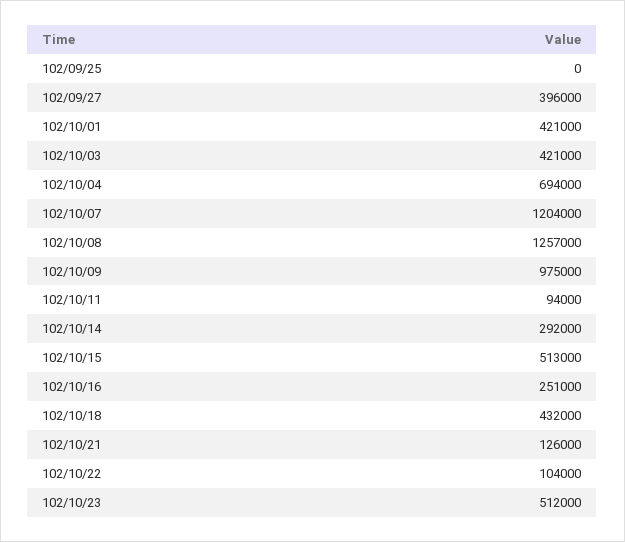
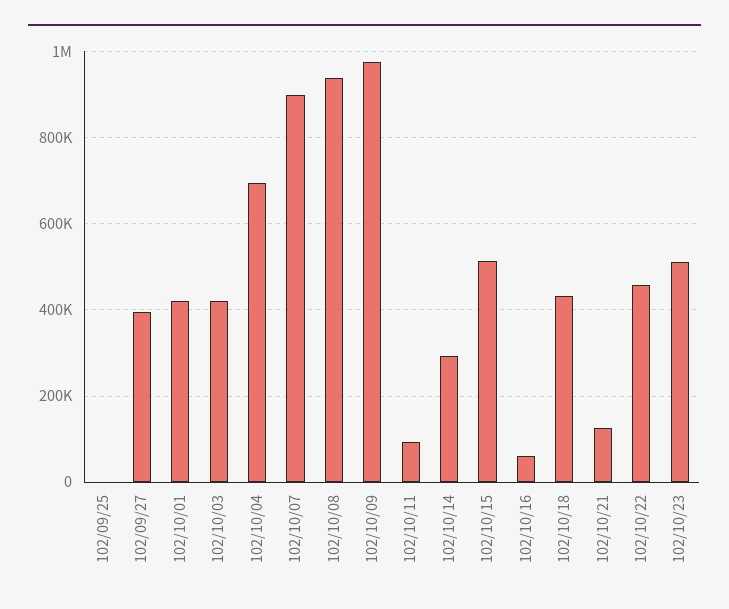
  {
    "102/09/25": 0,
    "102/09/27": 396000,
    "102/10/01": 421000,
    "102/10/03": 421000,
    "102/10/04": 694000,
-   "102/10/07": 1204000,
+   "102/10/07": 900000,
-   "102/10/08": 1257000,
+   "102/10/08": 940000,
    "102/10/09": 975000,
    "102/10/11": 94000,
    "102/10/14": 292000,
    "102/10/15": 513000,
-   "102/10/16": 251000,
+   "102/10/16": 60000,
    "102/10/18": 432000,
    "102/10/21": 126000,
-   "102/10/22": 104000,
+   "102/10/22": 460000,
    "102/10/23": 512000
  }

